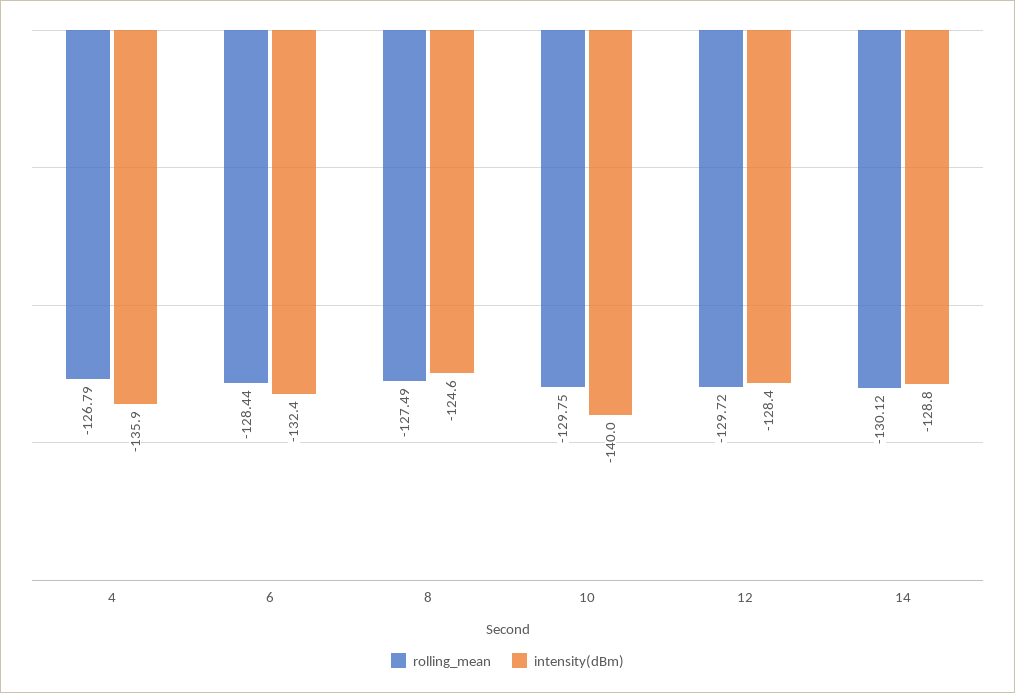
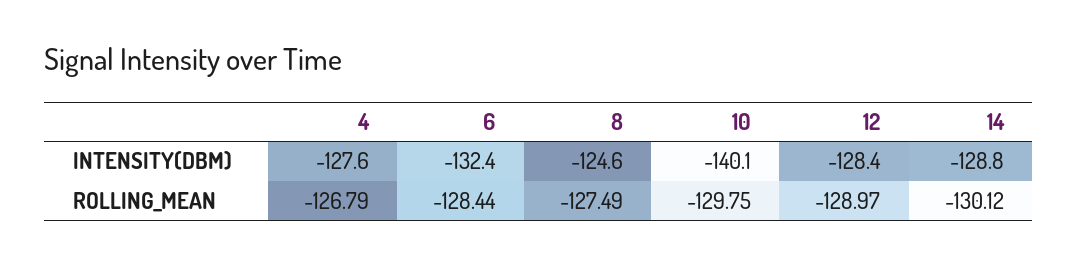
  {
    "rolling_mean": {
      "4": -126.79,
      "6": -128.44,
      "8": -127.49,
      "10": -129.75,
-     "12": -129.72,
+     "12": -128.97,
      "14": -130.12
    },
    "intensity(dBm)": {
-     "4": -135.9,
+     "4": -127.6,
      "6": -132.4,
      "8": -124.6,
-     "10": -140,
+     "10": -140.1,
      "12": -128.4,
      "14": -128.8
    }
  }

